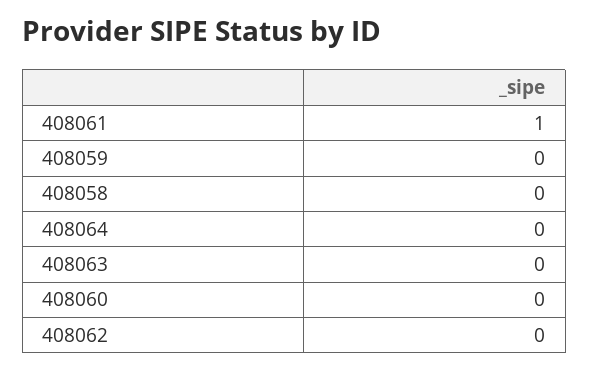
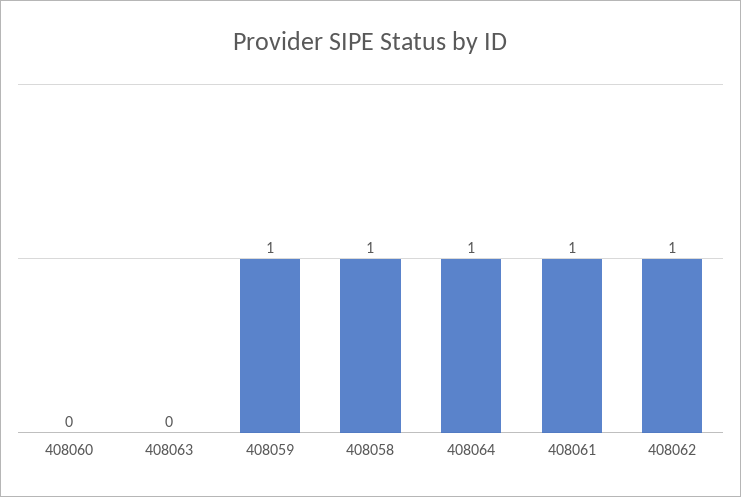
  {
    "408061": 1,
-   "408059": 0,
+   "408059": 1,
-   "408058": 0,
+   "408058": 1,
-   "408064": 0,
+   "408064": 1,
    "408063": 0,
    "408060": 0,
-   "408062": 0
+   "408062": 1
  }

